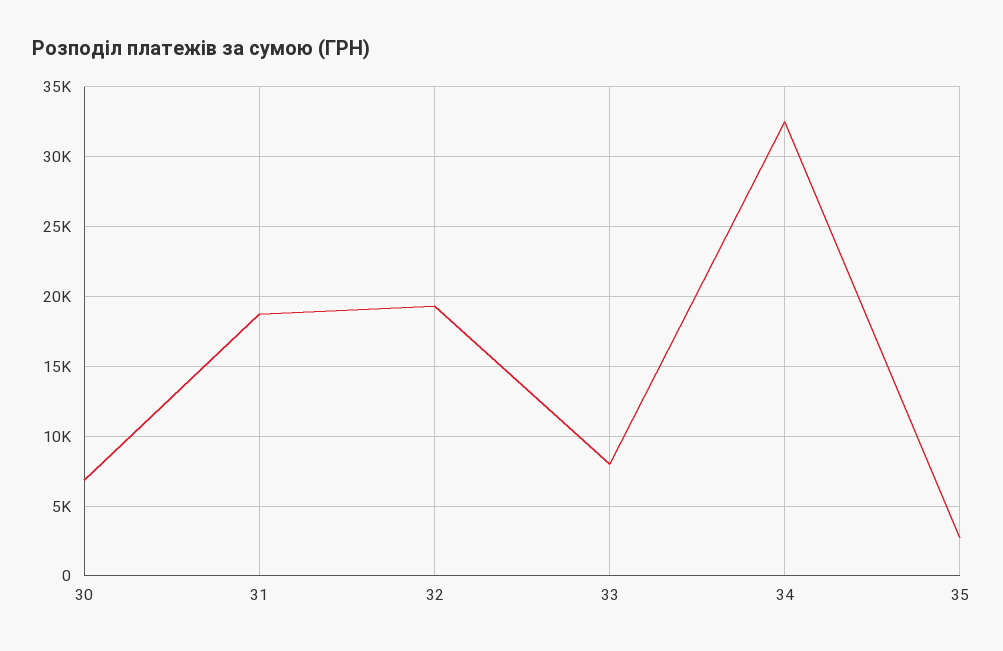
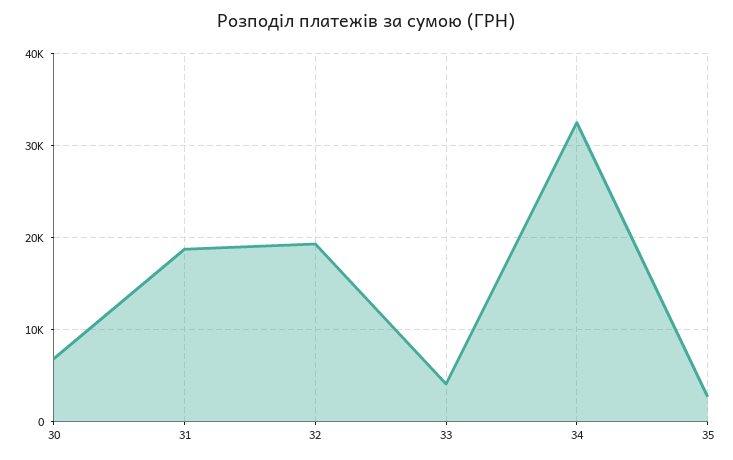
  {
    "30": 7000,
    "31": 18500,
    "32": 19500,
-   "33": 8000,
+   "33": 4000,
    "34": 32500,
    "35": 2500
  }

